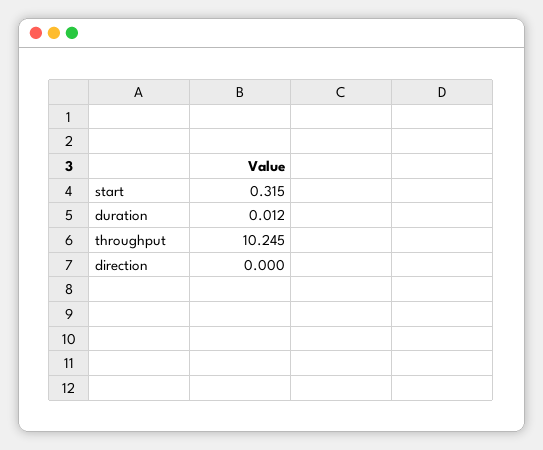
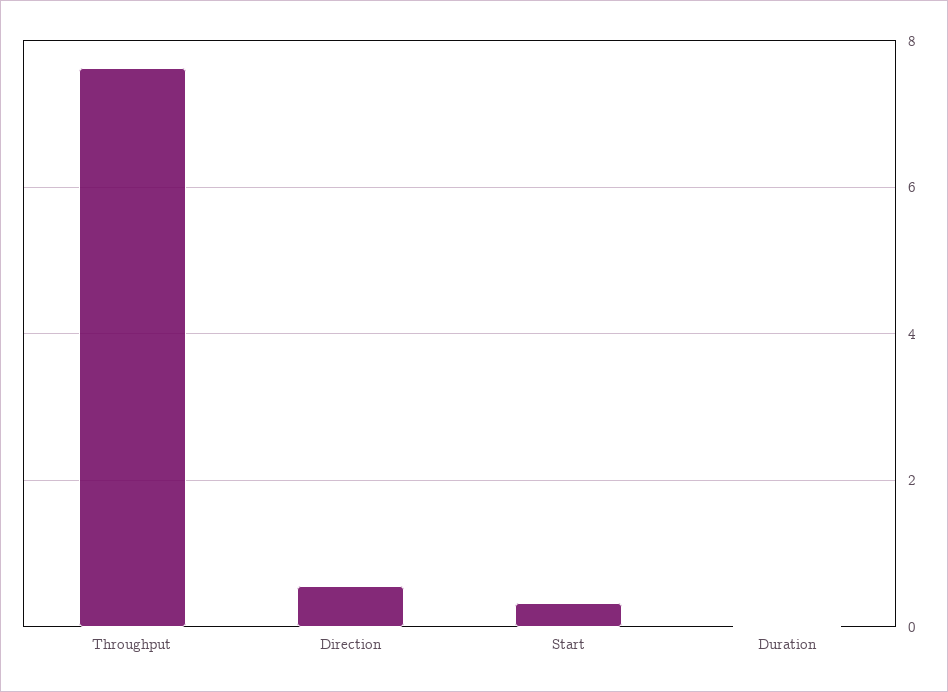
  {
    "start": 0.315,
    "duration": 0.012,
-   "throughput": 10.245,
+   "throughput": 7.6,
-   "direction": 0
+   "direction": 0.6
  }

